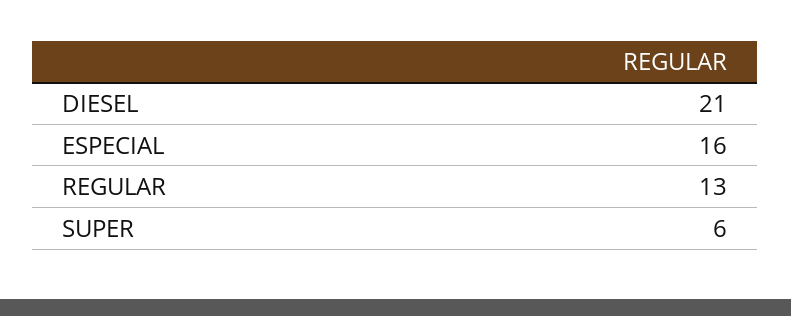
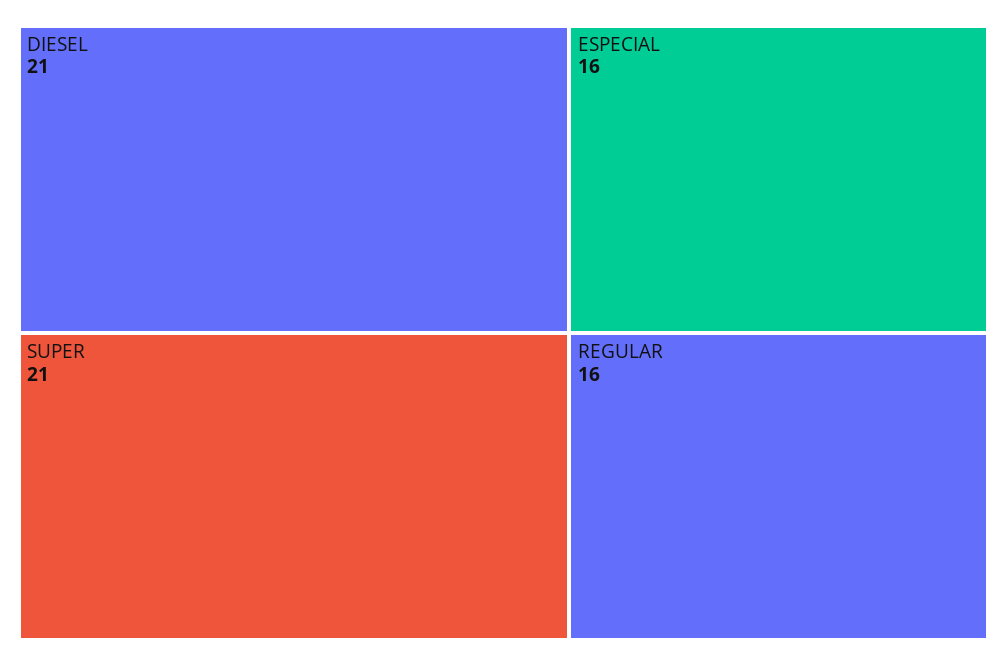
  {
    "DIESEL": 21,
    "ESPECIAL": 16,
-   "REGULAR": 13,
+   "REGULAR": 16,
-   "SUPER": 6
+   "SUPER": 21
  }

